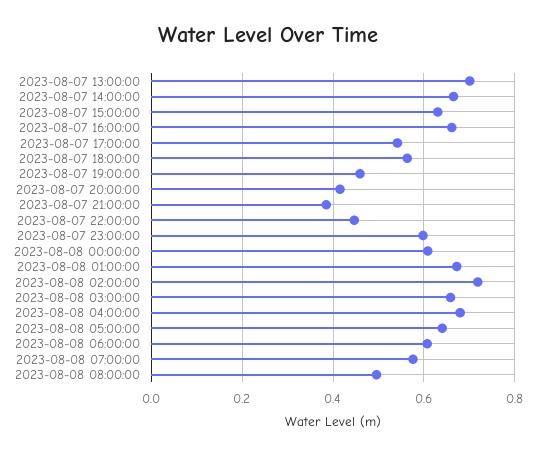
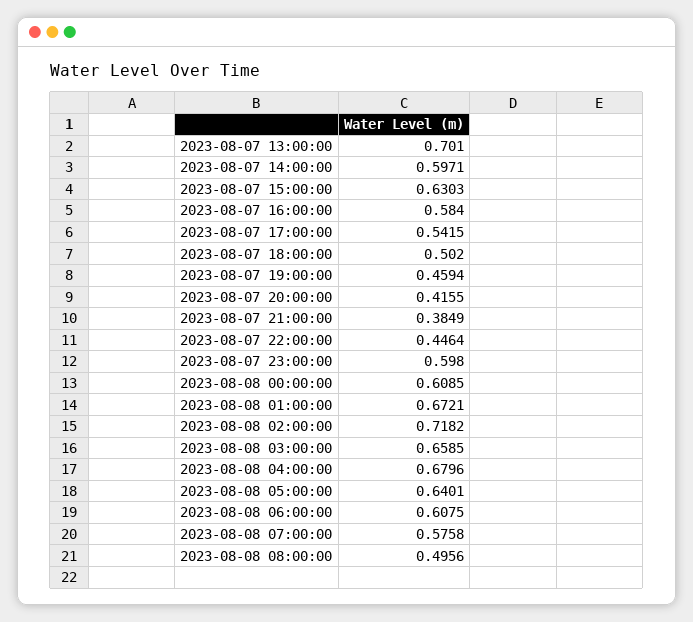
  {
    "2023-08-07 13:00:00": 0.701,
-   "2023-08-07 14:00:00": 0.66,
+   "2023-08-07 14:00:00": 0.5971,
    "2023-08-07 15:00:00": 0.6303,
-   "2023-08-07 16:00:00": 0.66,
+   "2023-08-07 16:00:00": 0.584,
    "2023-08-07 17:00:00": 0.5415,
-   "2023-08-07 18:00:00": 0.56,
+   "2023-08-07 18:00:00": 0.502,
    "2023-08-07 19:00:00": 0.4594,
    "2023-08-07 20:00:00": 0.4155,
    "2023-08-07 21:00:00": 0.3849,
    "2023-08-07 22:00:00": 0.4464,
    "2023-08-07 23:00:00": 0.598,
    "2023-08-08 00:00:00": 0.6085,
    "2023-08-08 01:00:00": 0.6721,
    "2023-08-08 02:00:00": 0.7182,
    "2023-08-08 03:00:00": 0.6585,
    "2023-08-08 04:00:00": 0.6796,
    "2023-08-08 05:00:00": 0.6401,
    "2023-08-08 06:00:00": 0.6075,
    "2023-08-08 07:00:00": 0.5758,
    "2023-08-08 08:00:00": 0.4956
  }

